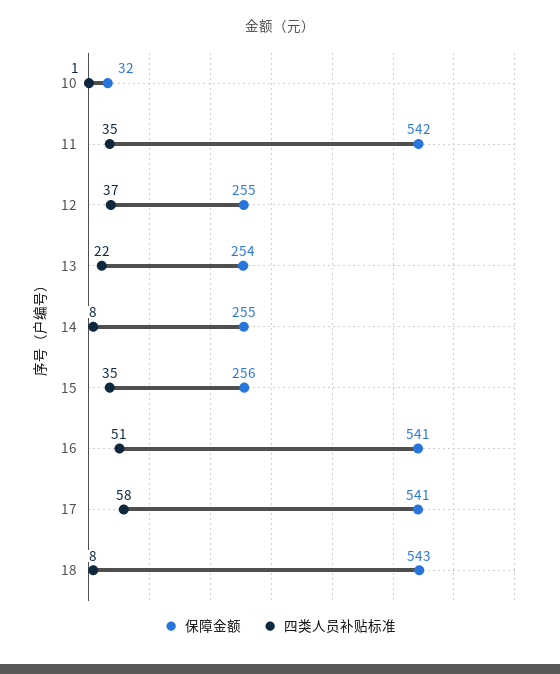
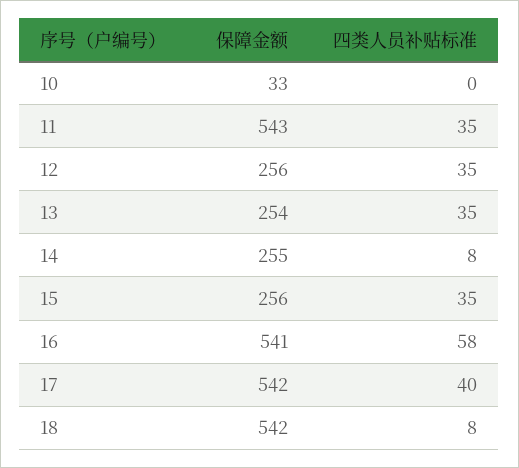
  {
    "保障金额": {
-     "10": 32,
+     "10": 33,
-     "11": 542,
+     "11": 543,
-     "12": 255,
+     "12": 256,
      "13": 254,
      "14": 255,
      "15": 256,
      "16": 541,
-     "17": 541,
+     "17": 542,
-     "18": 543
+     "18": 542
    },
    "四类人员补贴标准": {
-     "10": 1,
+     "10": 0,
      "11": 35,
-     "12": 37,
+     "12": 35,
-     "13": 22,
+     "13": 35,
      "14": 8,
      "15": 35,
-     "16": 51,
+     "16": 58,
-     "17": 58,
+     "17": 40,
      "18": 8
    }
  }

